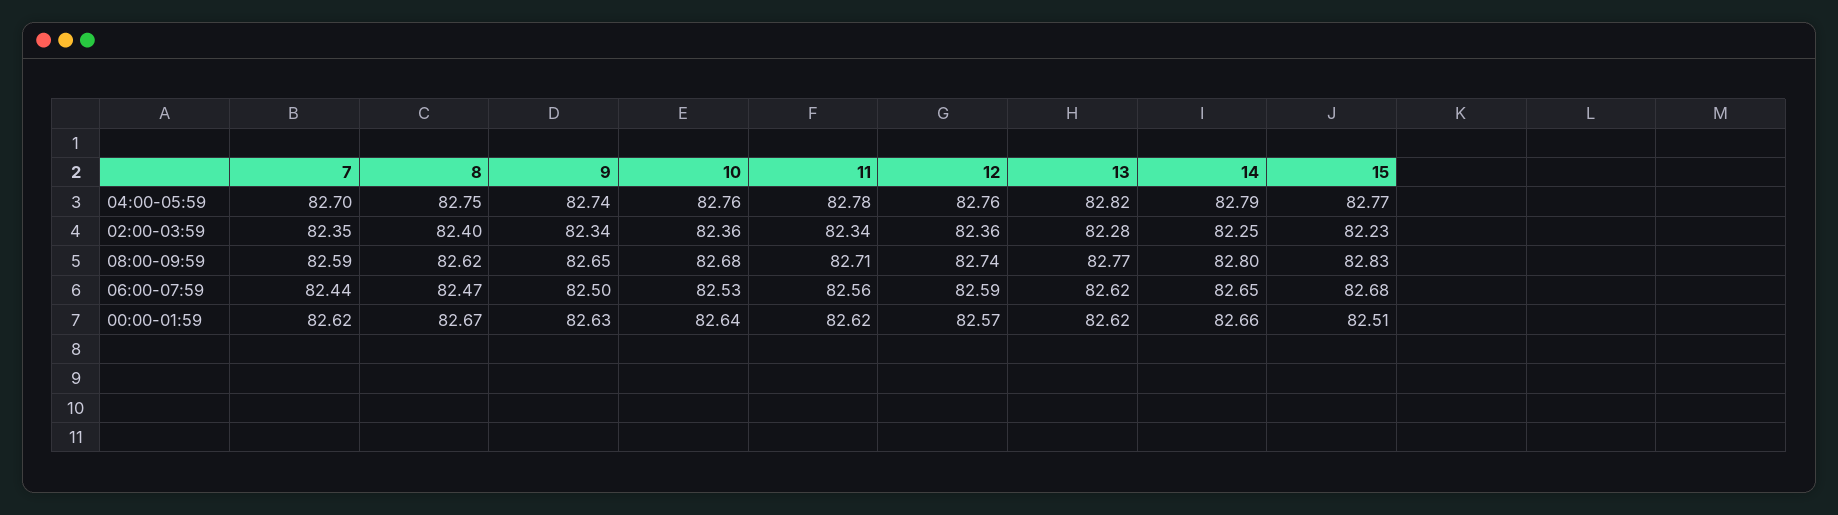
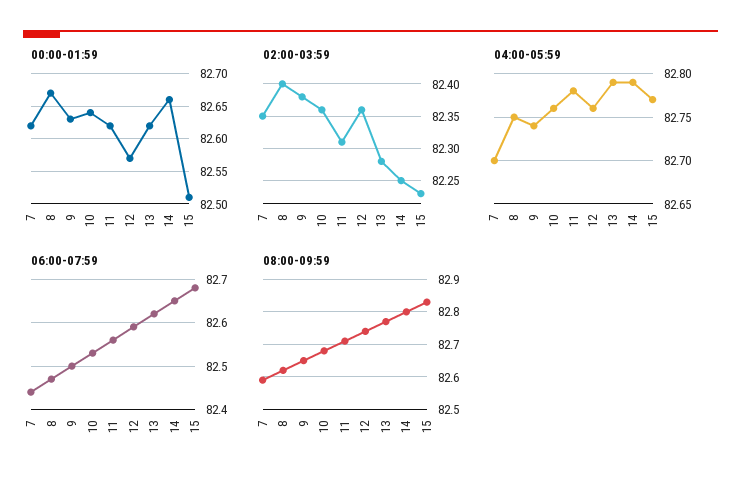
  {
    "04:00-05:59": {
      "7": 82.7,
      "8": 82.75,
      "9": 82.74,
      "10": 82.76,
      "11": 82.78,
      "12": 82.76,
-     "13": 82.82,
+     "13": 82.79,
      "14": 82.79,
      "15": 82.77
    },
    "02:00-03:59": {
      "7": 82.35,
      "8": 82.4,
-     "9": 82.34,
+     "9": 82.38,
      "10": 82.36,
-     "11": 82.34,
+     "11": 82.31,
      "12": 82.36,
      "13": 82.28,
      "14": 82.25,
      "15": 82.23
    },
    "08:00-09:59": {
      "7": 82.59,
      "8": 82.62,
      "9": 82.65,
      "10": 82.68,
      "11": 82.71,
      "12": 82.74,
      "13": 82.77,
      "14": 82.8,
      "15": 82.83
    },
    "06:00-07:59": {
      "7": 82.44,
      "8": 82.47,
      "9": 82.5,
      "10": 82.53,
      "11": 82.56,
      "12": 82.59,
      "13": 82.62,
      "14": 82.65,
      "15": 82.68
    },
    "00:00-01:59": {
      "7": 82.62,
      "8": 82.67,
      "9": 82.63,
      "10": 82.64,
      "11": 82.62,
      "12": 82.57,
      "13": 82.62,
      "14": 82.66,
      "15": 82.51
    }
  }

